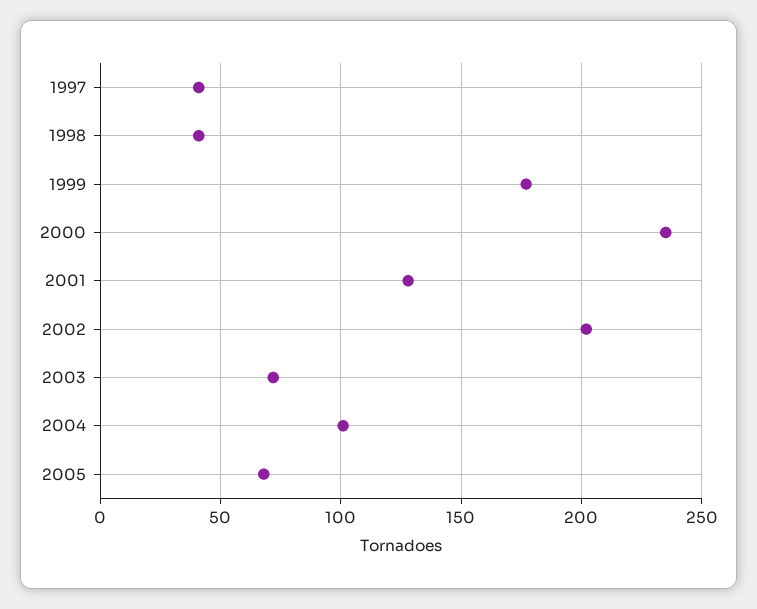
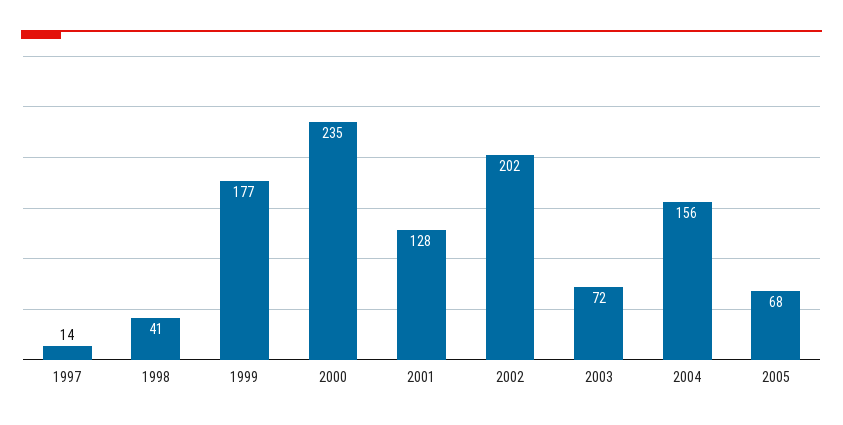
  {
-   "1997": 40,
+   "1997": 14,
    "1998": 41,
    "1999": 177,
    "2000": 235,
    "2001": 128,
    "2002": 202,
    "2003": 72,
-   "2004": 100,
+   "2004": 156,
    "2005": 68
  }

